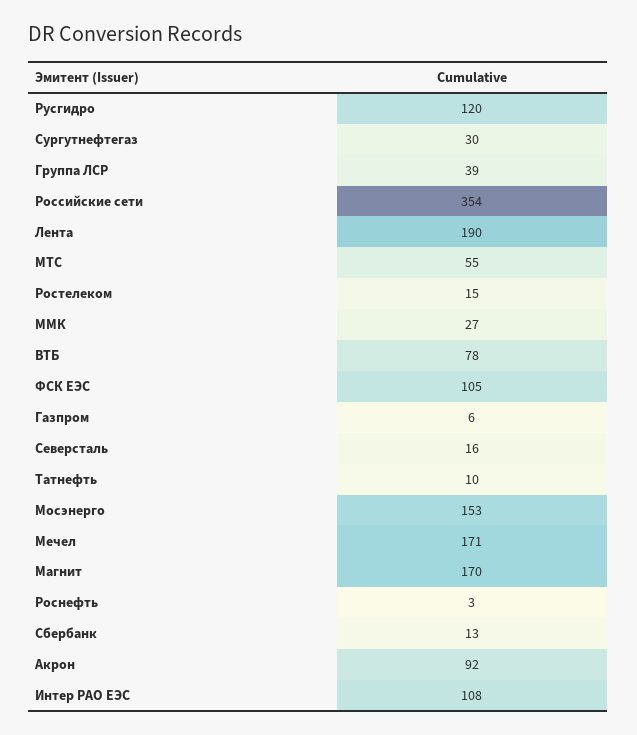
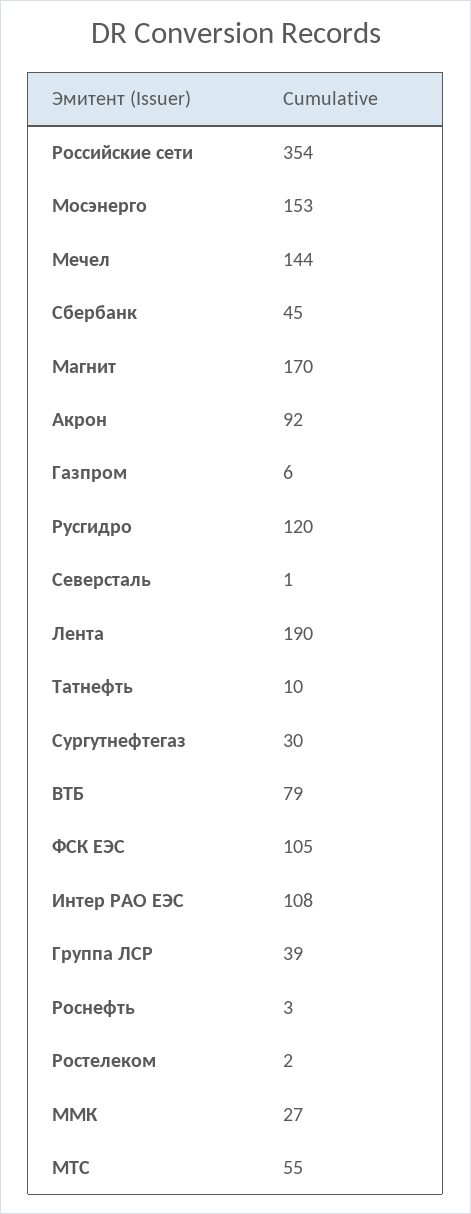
  {
    "Русгидро": 120,
    "Сургутнефтегаз": 30,
    "Группа ЛСР": 39,
    "Российские сети": 354,
    "Лента": 190,
    "МТС": 55,
-   "Ростелеком": 15,
+   "Ростелеком": 2,
    "ММК": 27,
-   "ВТБ": 78,
+   "ВТБ": 79,
    "ФСК ЕЭС": 105,
    "Газпром": 6,
-   "Северсталь": 16,
+   "Северсталь": 1,
    "Татнефть": 10,
    "Мосэнерго": 153,
-   "Мечел": 171,
+   "Мечел": 144,
    "Магнит": 170,
    "Роснефть": 3,
-   "Сбербанк": 13,
+   "Сбербанк": 45,
    "Акрон": 92,
    "Интер РАО ЕЭС": 108
  }

